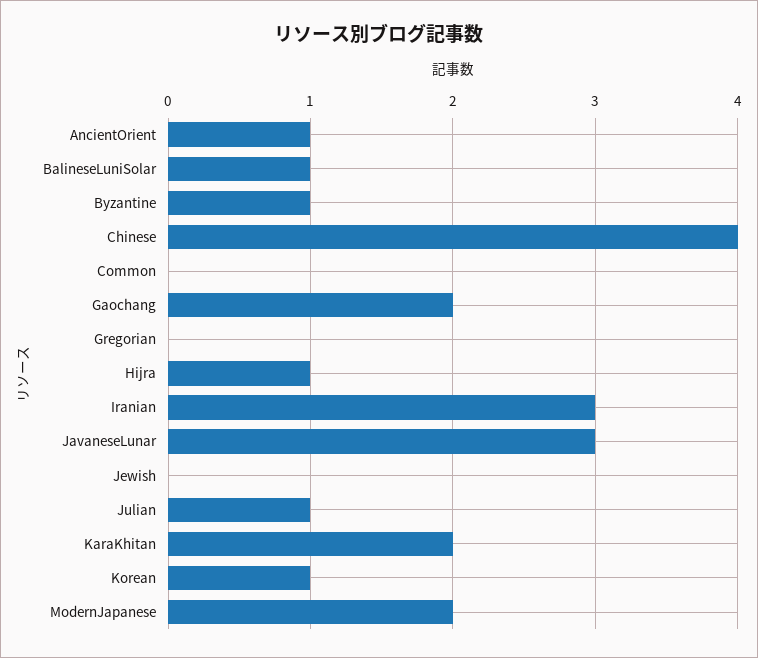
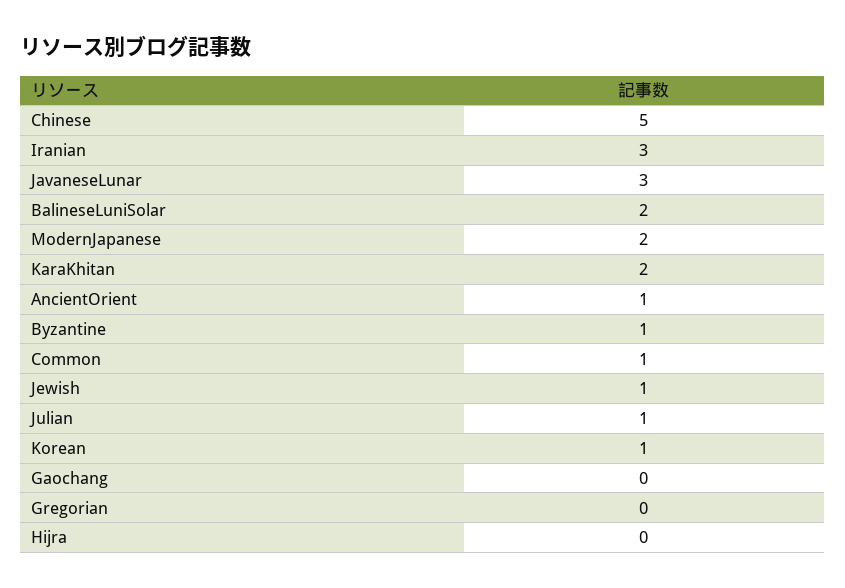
  {
    "AncientOrient": 1,
-   "BalineseLuniSolar": 1,
+   "BalineseLuniSolar": 2,
    "Byzantine": 1,
-   "Chinese": 4,
+   "Chinese": 5,
-   "Common": 0,
+   "Common": 1,
-   "Gaochang": 2,
+   "Gaochang": 0,
    "Gregorian": 0,
-   "Hijra": 1,
+   "Hijra": 0,
    "Iranian": 3,
    "JavaneseLunar": 3,
-   "Jewish": 0,
+   "Jewish": 1,
    "Julian": 1,
    "KaraKhitan": 2,
    "Korean": 1,
    "ModernJapanese": 2
  }

